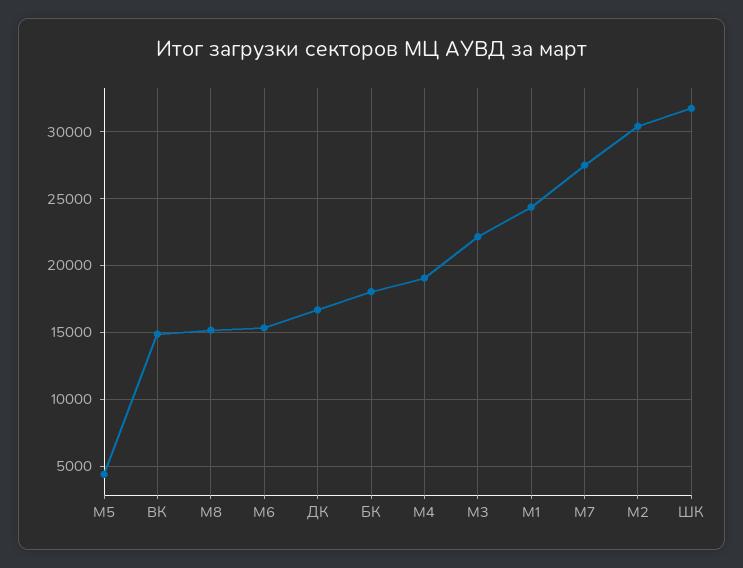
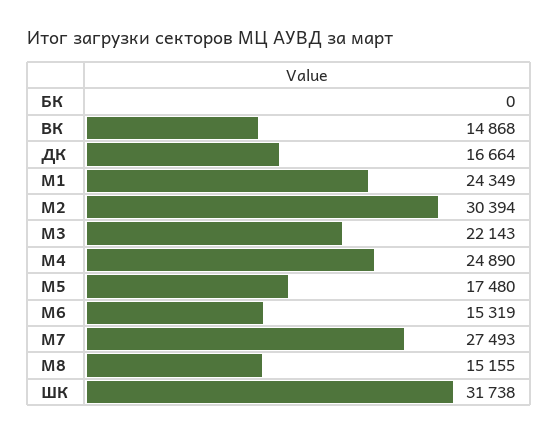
  {
-   "М5": 4500,
+   "М5": 17480,
    "ВК": 14868,
    "М8": 15155,
    "М6": 15319,
    "ДК": 16664,
-   "БК": 18000,
+   "БК": 0,
-   "М4": 19000,
+   "М4": 24890,
    "М3": 22143,
    "М1": 24349,
    "М7": 27493,
    "М2": 30394,
    "ШК": 31738
  }

